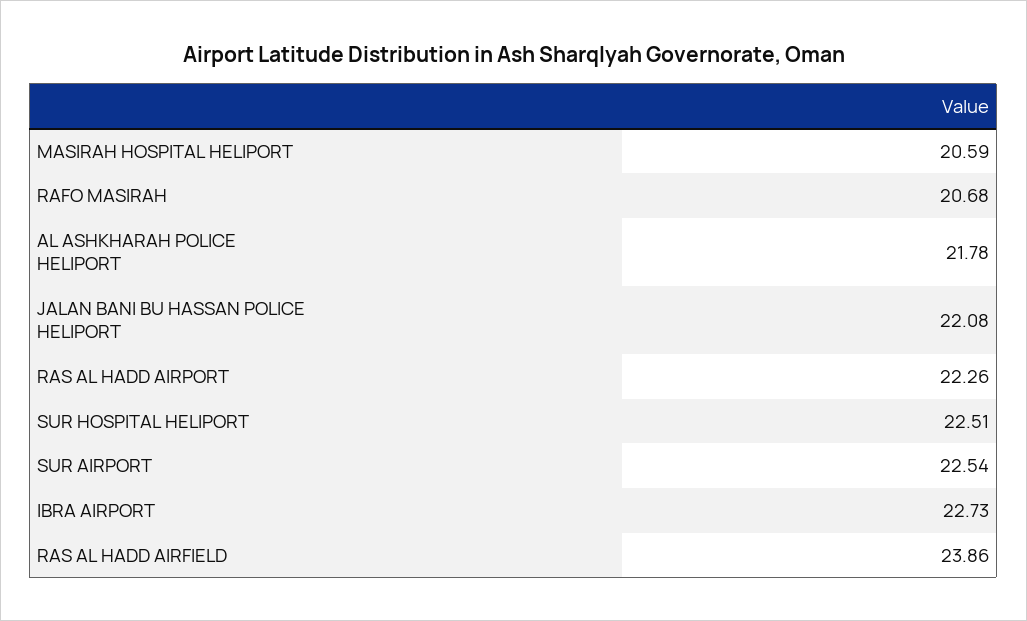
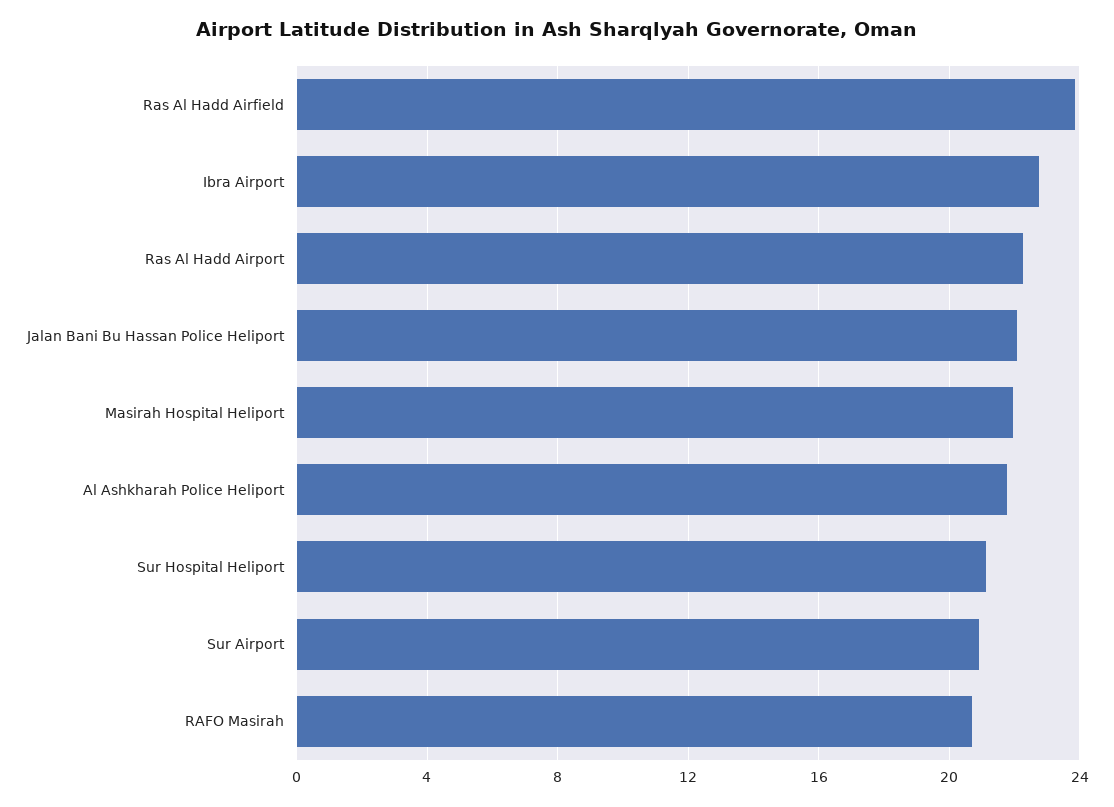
  {
-   "MASIRAH HOSPITAL HELIPORT": 20.59,
+   "MASIRAH HOSPITAL HELIPORT": 22,
    "RAFO MASIRAH": 20.68,
    "AL ASHKHARAH POLICE HELIPORT": 21.78,
    "JALAN BANI BU HASSAN POLICE HELIPORT": 22.08,
    "RAS AL HADD AIRPORT": 22.26,
-   "SUR HOSPITAL HELIPORT": 22.51,
+   "SUR HOSPITAL HELIPORT": 21,
-   "SUR AIRPORT": 22.54,
+   "SUR AIRPORT": 21,
    "IBRA AIRPORT": 22.73,
    "RAS AL HADD AIRFIELD": 23.86
  }

